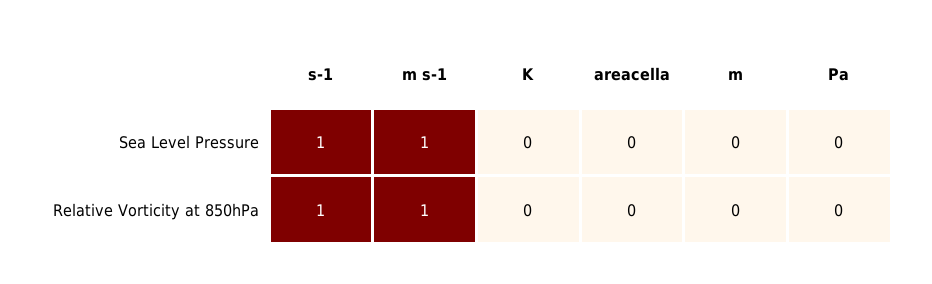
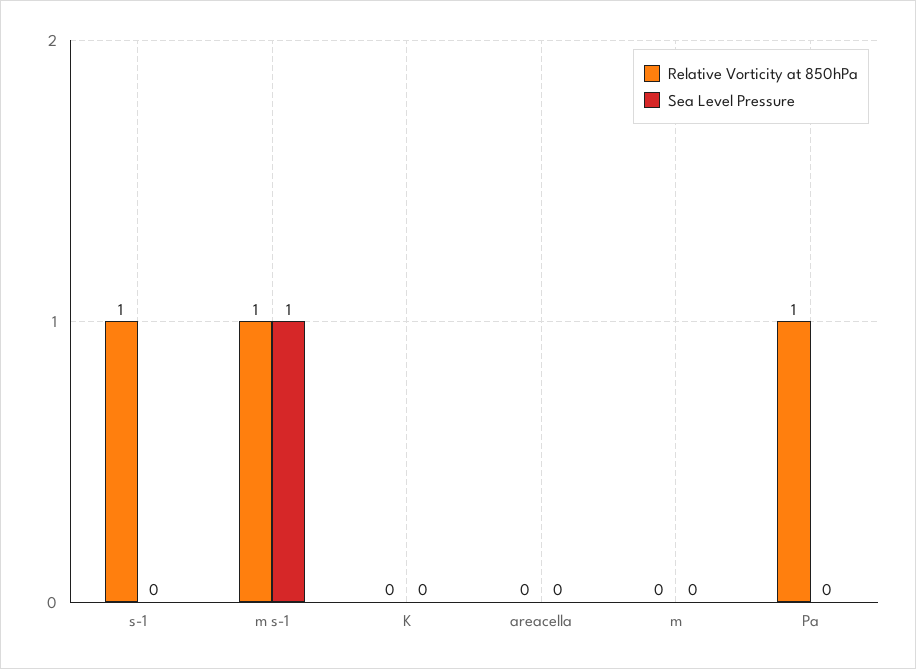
  {
    "Sea Level Pressure": {
-     "s-1": 1,
+     "s-1": 0,
      "m s-1": 1,
      "K": 0,
      "areacella": 0,
      "m": 0,
      "Pa": 0
    },
    "Relative Vorticity at 850hPa": {
      "s-1": 1,
      "m s-1": 1,
      "K": 0,
      "areacella": 0,
      "m": 0,
-     "Pa": 0
+     "Pa": 1
    }
  }

